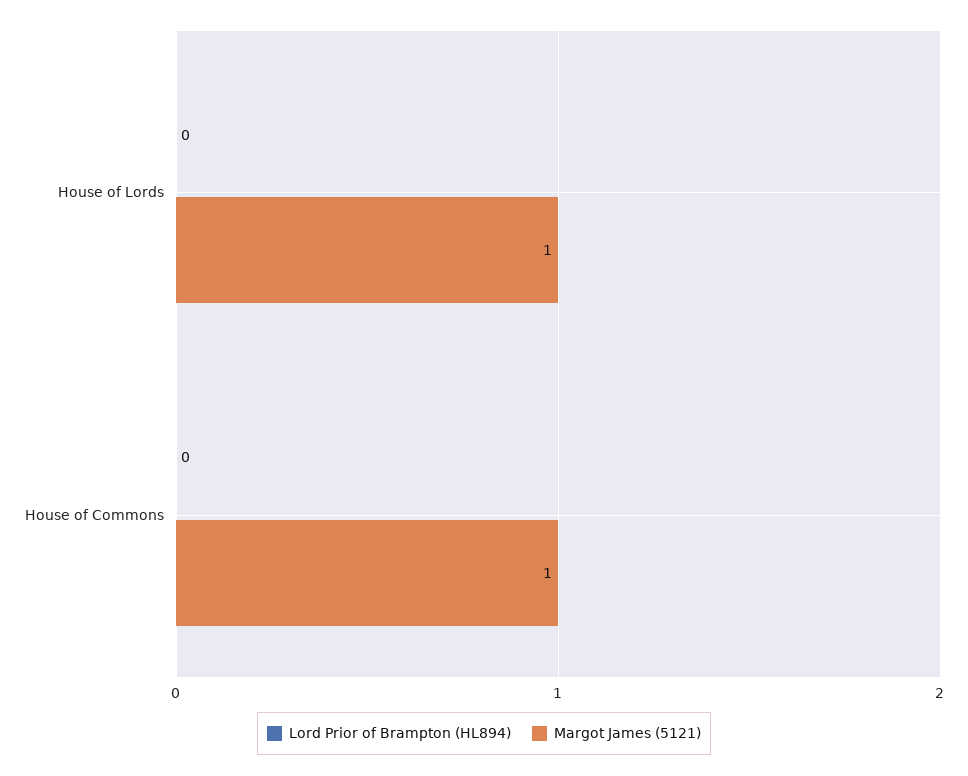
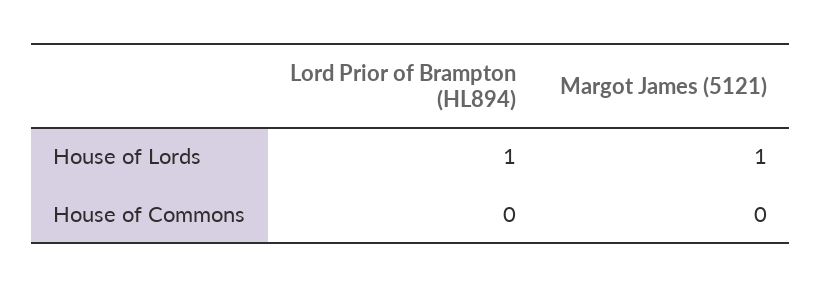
  {
    "Lord Prior of Brampton (HL894)": {
-     "House of Lords": 0,
+     "House of Lords": 1,
      "House of Commons": 0
    },
    "Margot James (5121)": {
      "House of Lords": 1,
-     "House of Commons": 1
+     "House of Commons": 0
    }
  }

